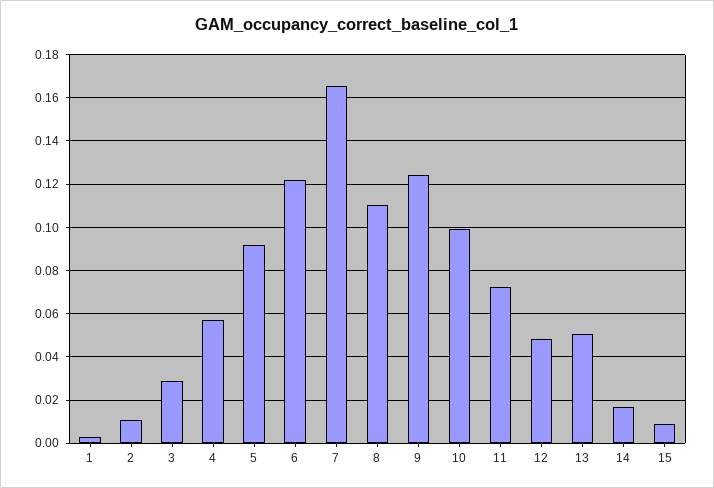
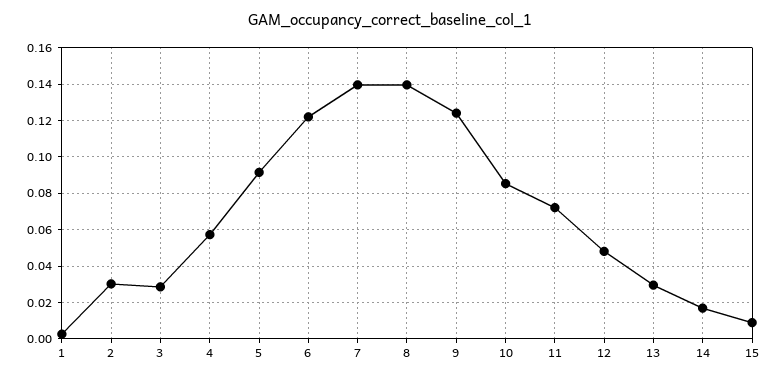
  {
    "1": 0.005,
-   "2": 0.01,
+   "2": 0.03,
    "3": 0.03,
    "4": 0.055,
    "5": 0.09,
    "6": 0.12,
-   "7": 0.165,
+   "7": 0.14,
-   "8": 0.11,
+   "8": 0.14,
    "9": 0.125,
-   "10": 0.1,
+   "10": 0.085,
    "11": 0.07,
    "12": 0.05,
-   "13": 0.05,
+   "13": 0.03,
    "14": 0.015,
    "15": 0.01
  }

